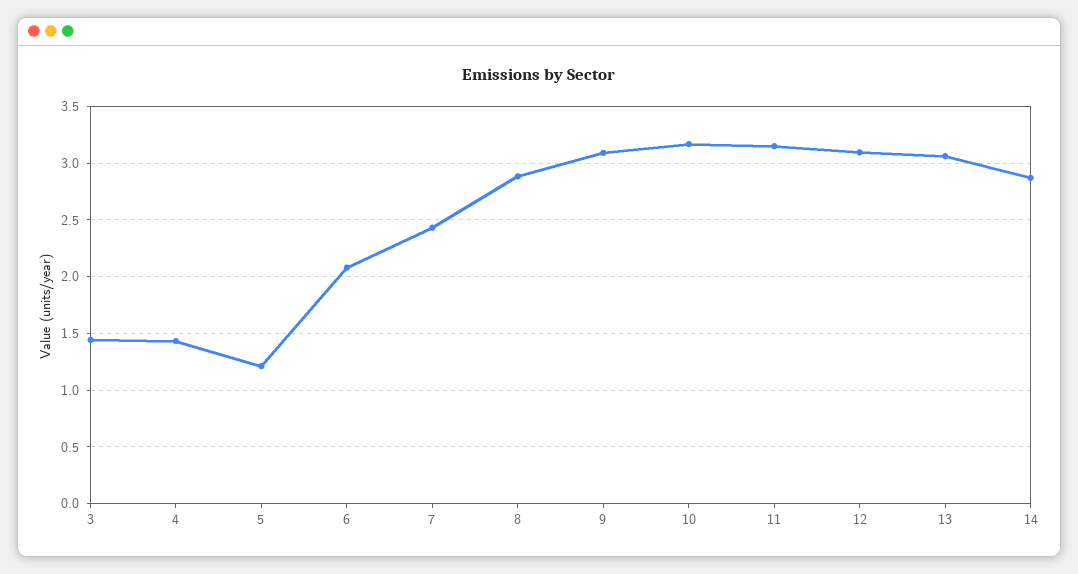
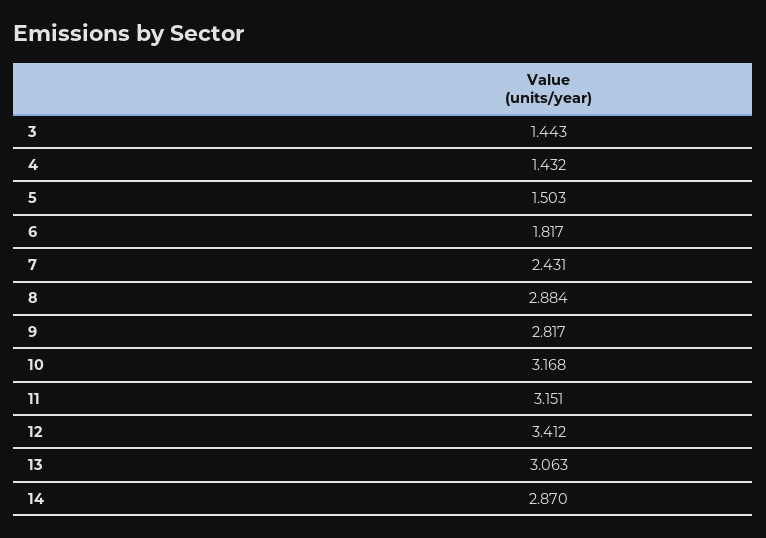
  {
    "3": 1.443,
    "4": 1.432,
-   "5": 1.2,
+   "5": 1.503,
-   "6": 2.1,
+   "6": 1.817,
    "7": 2.431,
    "8": 2.884,
-   "9": 3.1,
+   "9": 2.817,
    "10": 3.168,
    "11": 3.151,
-   "12": 3.1,
+   "12": 3.412,
    "13": 3.063,
    "14": 2.87
  }

